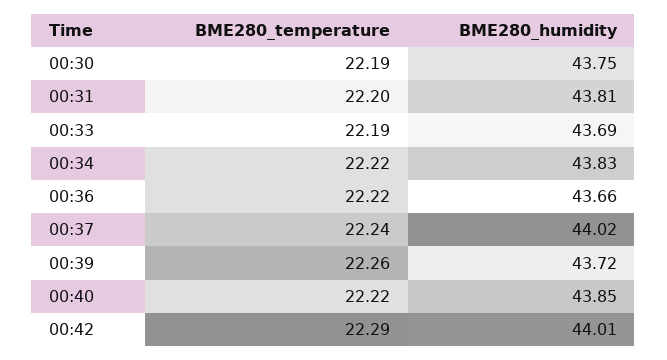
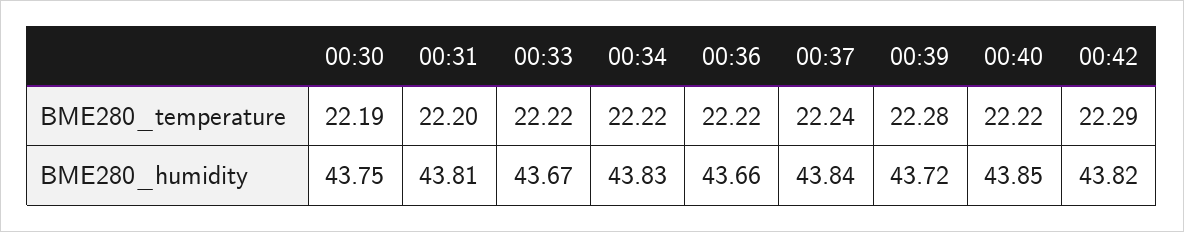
  {
    "BME280_temperature": {
      "00:30": 22.19,
      "00:31": 22.2,
-     "00:33": 22.19,
+     "00:33": 22.22,
      "00:34": 22.22,
      "00:36": 22.22,
      "00:37": 22.24,
-     "00:39": 22.26,
+     "00:39": 22.28,
      "00:40": 22.22,
      "00:42": 22.29
    },
    "BME280_humidity": {
      "00:30": 43.75,
      "00:31": 43.81,
-     "00:33": 43.69,
+     "00:33": 43.67,
      "00:34": 43.83,
      "00:36": 43.66,
-     "00:37": 44.02,
+     "00:37": 43.84,
      "00:39": 43.72,
      "00:40": 43.85,
-     "00:42": 44.01
+     "00:42": 43.82
    }
  }

